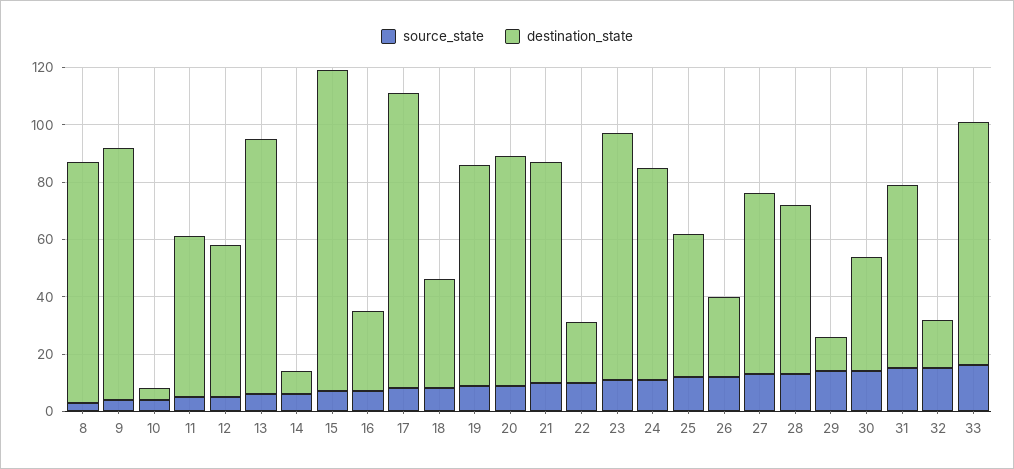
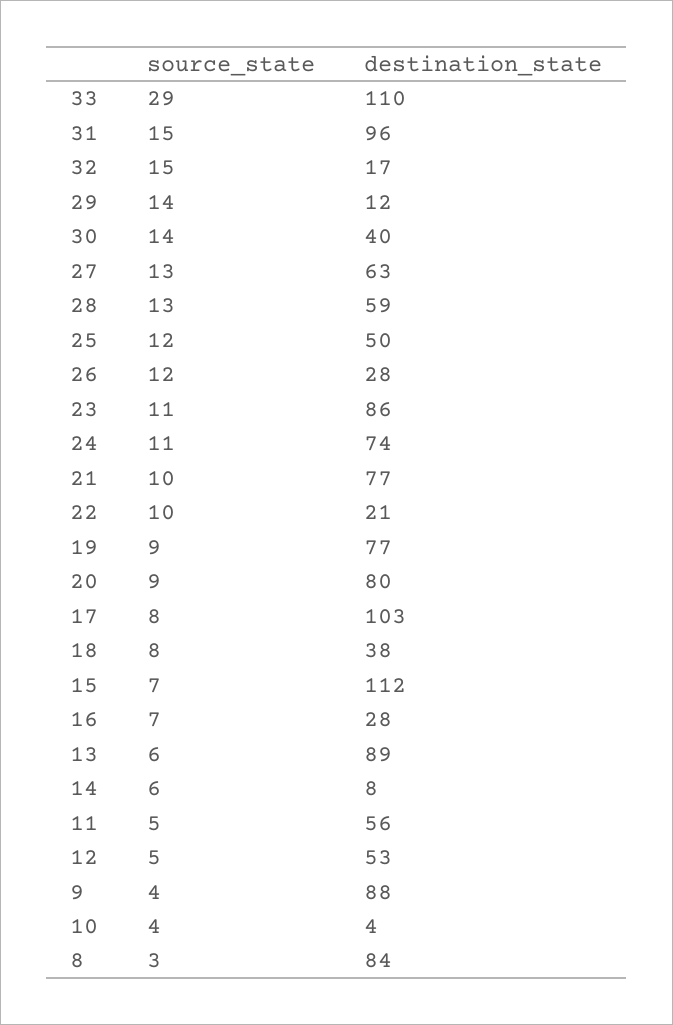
  {
    "source_state": {
      "8": 3,
      "9": 4,
      "10": 4,
      "11": 5,
      "12": 5,
      "13": 6,
      "14": 6,
      "15": 7,
      "16": 7,
      "17": 8,
      "18": 8,
      "19": 9,
      "20": 9,
      "21": 10,
      "22": 10,
      "23": 11,
      "24": 11,
      "25": 12,
      "26": 12,
      "27": 13,
      "28": 13,
      "29": 14,
      "30": 14,
      "31": 15,
      "32": 15,
-     "33": 15
+     "33": 29
    },
    "destination_state": {
      "8": 84,
      "9": 88,
      "10": 4,
      "11": 56,
      "12": 53,
      "13": 89,
      "14": 8,
      "15": 112,
      "16": 28,
      "17": 103,
      "18": 38,
      "19": 77,
      "20": 80,
      "21": 77,
      "22": 21,
      "23": 86,
      "24": 74,
      "25": 50,
      "26": 28,
      "27": 63,
      "28": 59,
      "29": 12,
      "30": 40,
-     "31": 65,
+     "31": 96,
      "32": 17,
-     "33": 85
+     "33": 110
    }
  }

